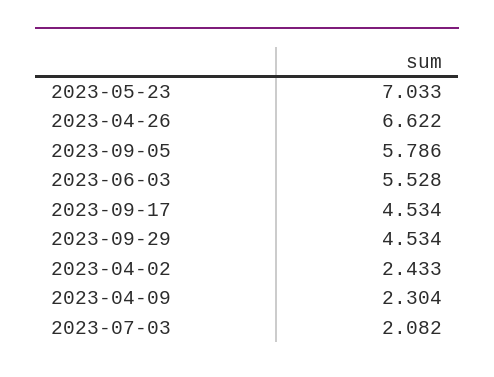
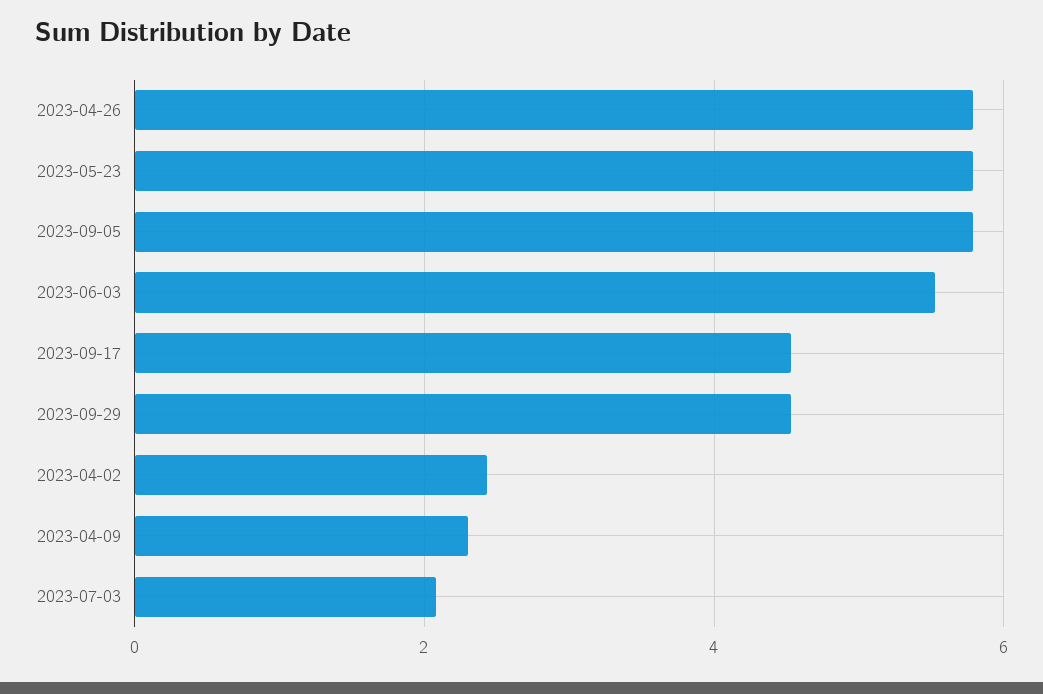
  {
-   "2023-05-23": 7.033,
+   "2023-05-23": 5.8,
-   "2023-04-26": 6.622,
+   "2023-04-26": 5.8,
    "2023-09-05": 5.786,
    "2023-06-03": 5.528,
    "2023-09-17": 4.534,
    "2023-09-29": 4.534,
    "2023-04-02": 2.433,
    "2023-04-09": 2.304,
    "2023-07-03": 2.082
  }

